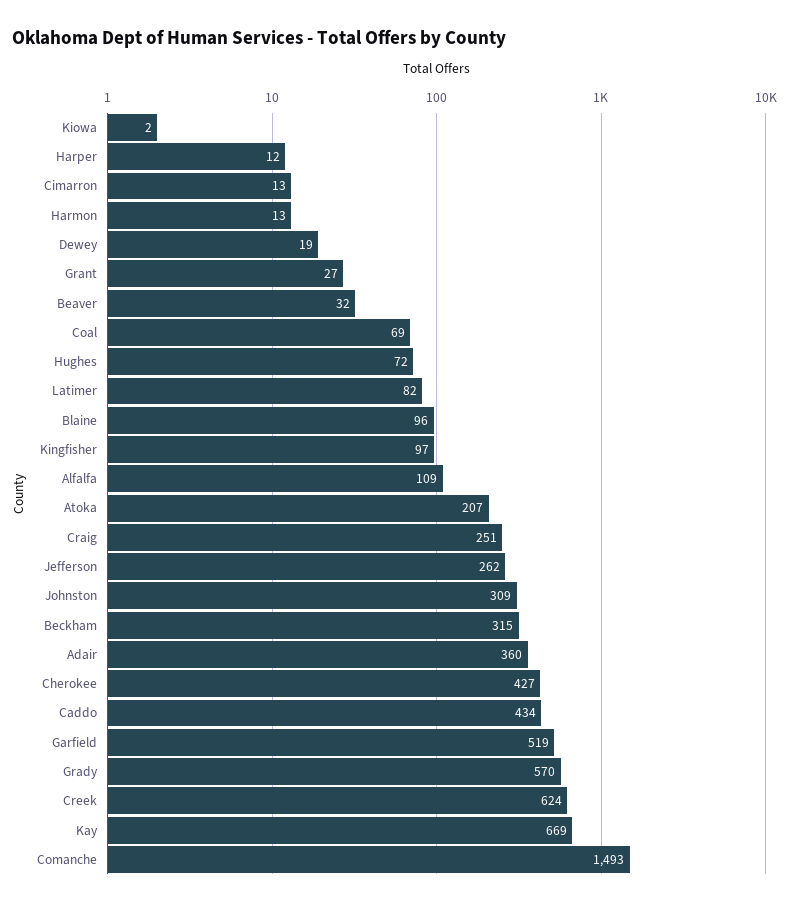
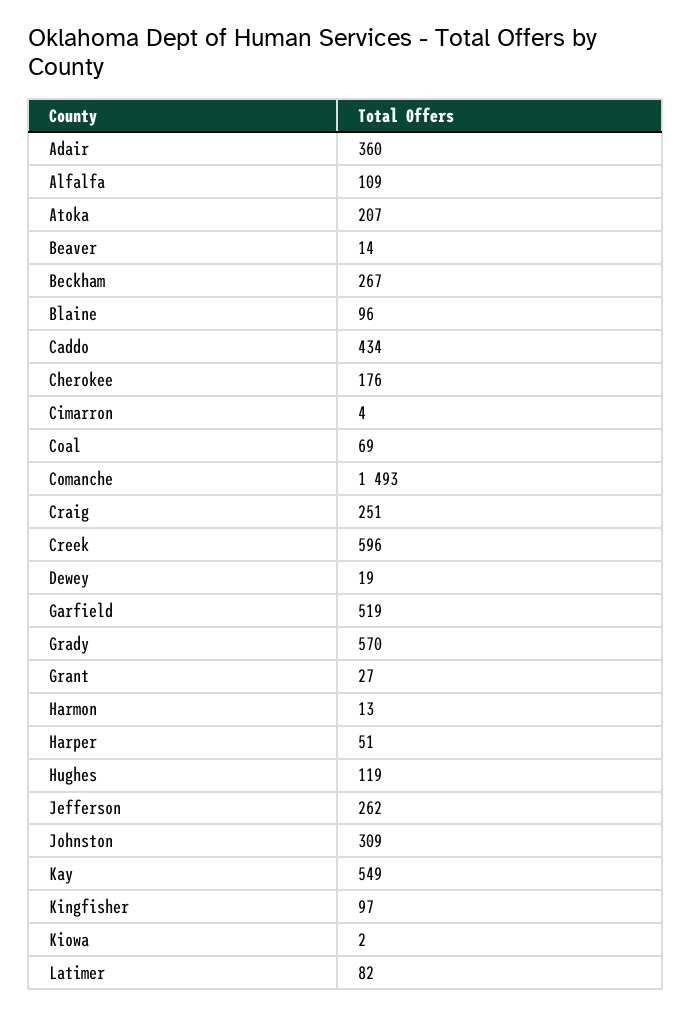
  {
    "Kiowa": 2,
-   "Harper": 12,
+   "Harper": 51,
-   "Cimarron": 13,
+   "Cimarron": 4,
    "Harmon": 13,
    "Dewey": 19,
    "Grant": 27,
-   "Beaver": 32,
+   "Beaver": 14,
    "Coal": 69,
-   "Hughes": 72,
+   "Hughes": 119,
    "Latimer": 82,
    "Blaine": 96,
    "Kingfisher": 97,
    "Alfalfa": 109,
    "Atoka": 207,
    "Craig": 251,
    "Jefferson": 262,
    "Johnston": 309,
-   "Beckham": 315,
+   "Beckham": 267,
    "Adair": 360,
-   "Cherokee": 427,
+   "Cherokee": 176,
    "Caddo": 434,
    "Garfield": 519,
    "Grady": 570,
-   "Creek": 624,
+   "Creek": 596,
-   "Kay": 669,
+   "Kay": 549,
    "Comanche": 1493
  }

